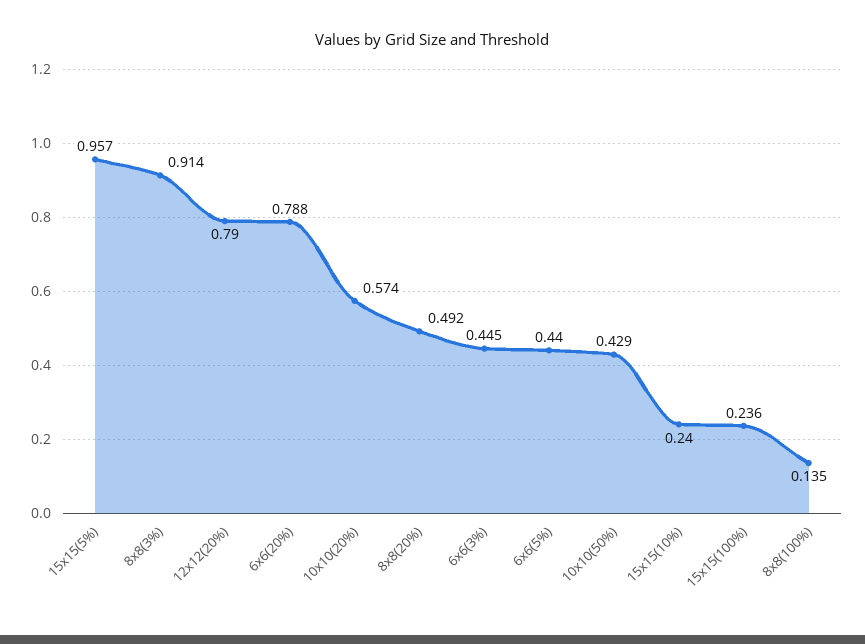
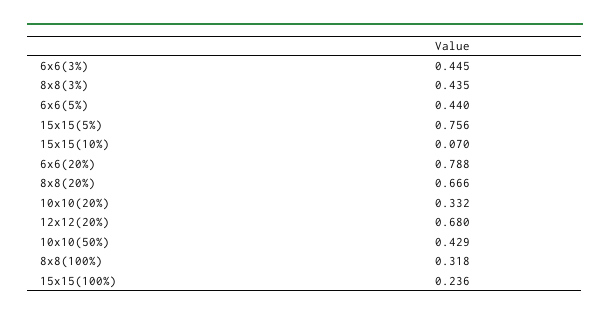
  {
-   "15x15(5%)": 0.957,
+   "15x15(5%)": 0.756,
-   "8x8(3%)": 0.914,
+   "8x8(3%)": 0.435,
-   "12x12(20%)": 0.79,
+   "12x12(20%)": 0.68,
    "6x6(20%)": 0.788,
-   "10x10(20%)": 0.574,
+   "10x10(20%)": 0.332,
-   "8x8(20%)": 0.492,
+   "8x8(20%)": 0.666,
    "6x6(3%)": 0.445,
    "6x6(5%)": 0.44,
    "10x10(50%)": 0.429,
-   "15x15(10%)": 0.24,
+   "15x15(10%)": 0.07,
    "15x15(100%)": 0.236,
-   "8x8(100%)": 0.135
+   "8x8(100%)": 0.318
  }

